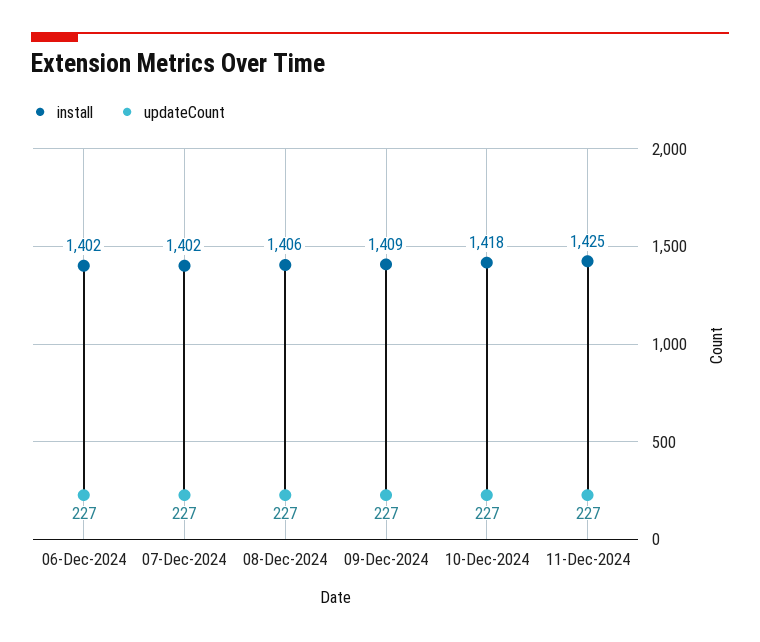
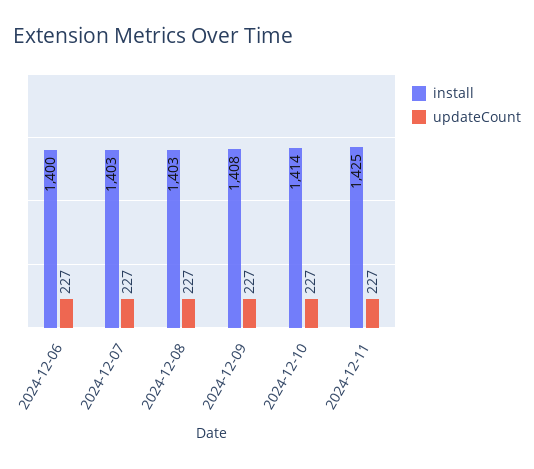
  {
    "install": {
-     "06-Dec-2024": 1402,
+     "06-Dec-2024": 1400,
-     "07-Dec-2024": 1402,
+     "07-Dec-2024": 1403,
-     "08-Dec-2024": 1406,
+     "08-Dec-2024": 1403,
-     "09-Dec-2024": 1409,
+     "09-Dec-2024": 1408,
-     "10-Dec-2024": 1418,
+     "10-Dec-2024": 1414,
      "11-Dec-2024": 1425
    },
    "updateCount": {
      "06-Dec-2024": 227,
      "07-Dec-2024": 227,
      "08-Dec-2024": 227,
      "09-Dec-2024": 227,
      "10-Dec-2024": 227,
      "11-Dec-2024": 227
    }
  }

